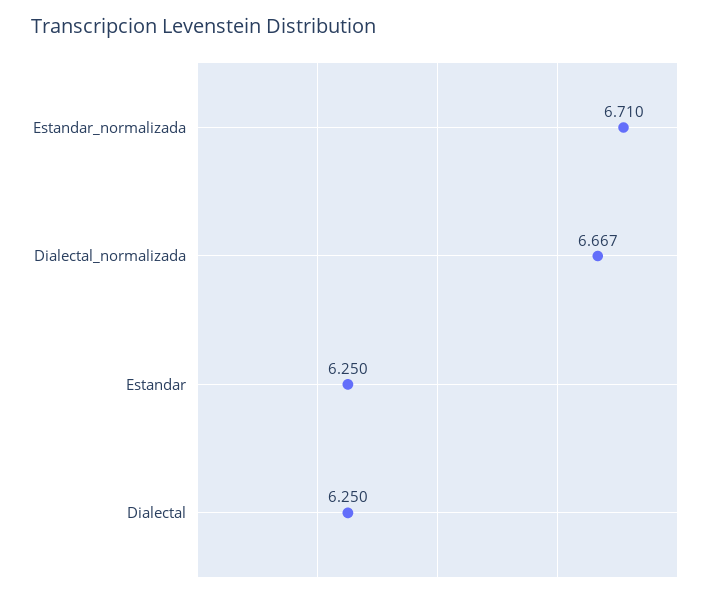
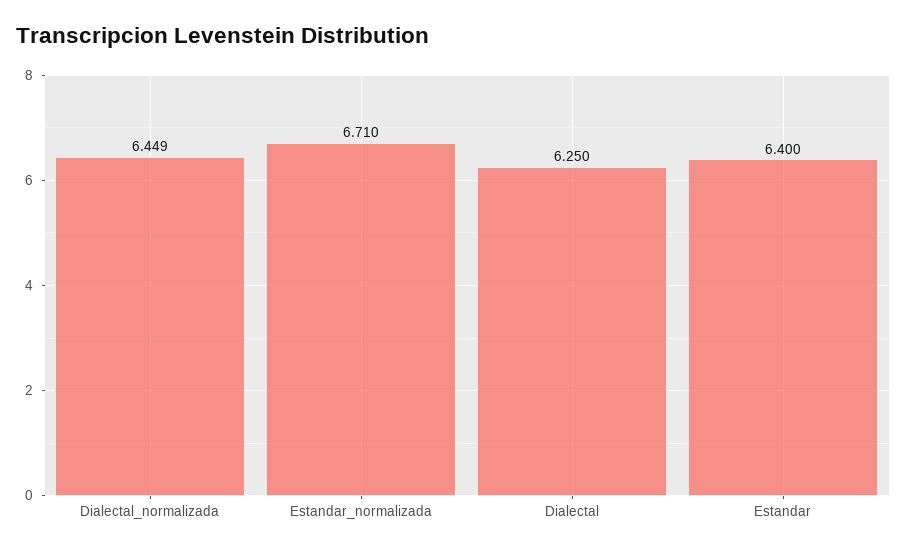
  {
    "Estandar_normalizada": 6.71,
-   "Dialectal_normalizada": 6.667,
+   "Dialectal_normalizada": 6.449,
-   "Estandar": 6.25,
+   "Estandar": 6.4,
    "Dialectal": 6.25
  }

